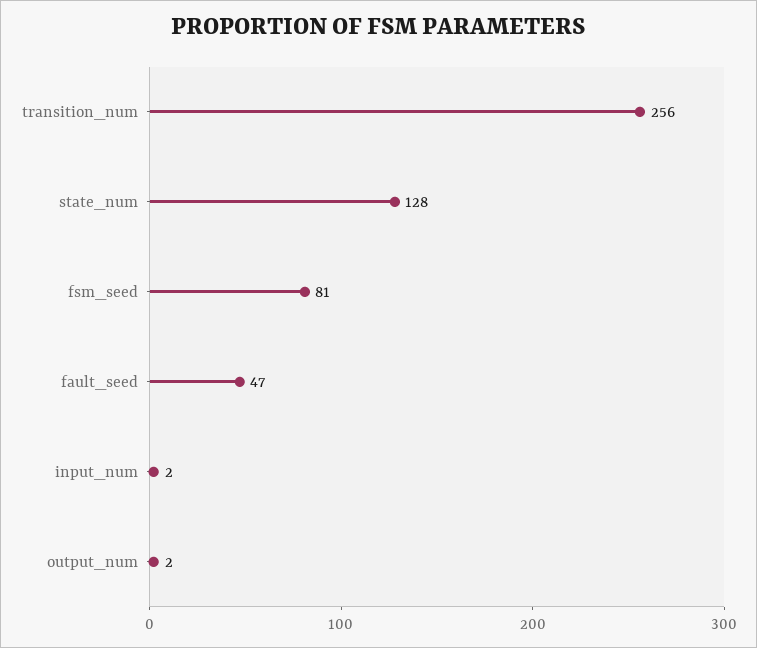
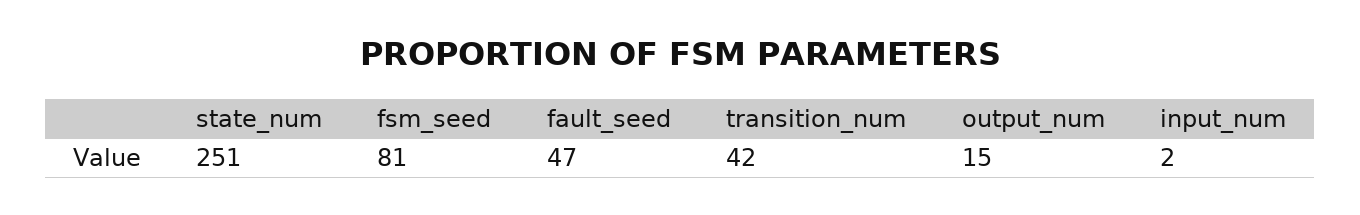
  {
-   "transition_num": 256,
+   "transition_num": 42,
-   "state_num": 128,
+   "state_num": 251,
    "fsm_seed": 81,
    "fault_seed": 47,
    "input_num": 2,
-   "output_num": 2
+   "output_num": 15
  }

